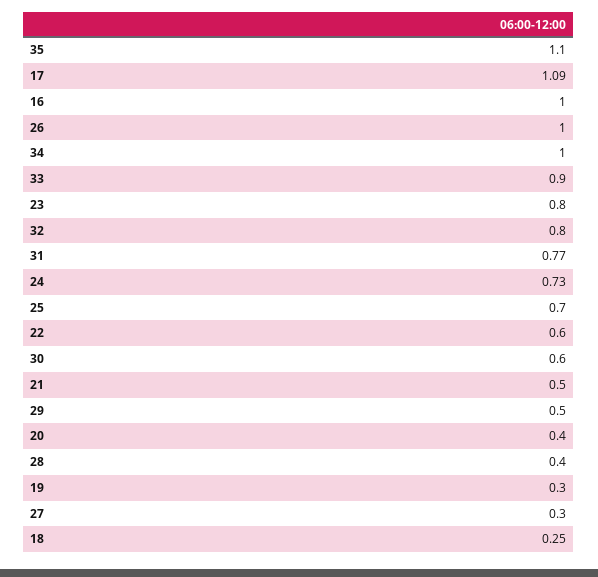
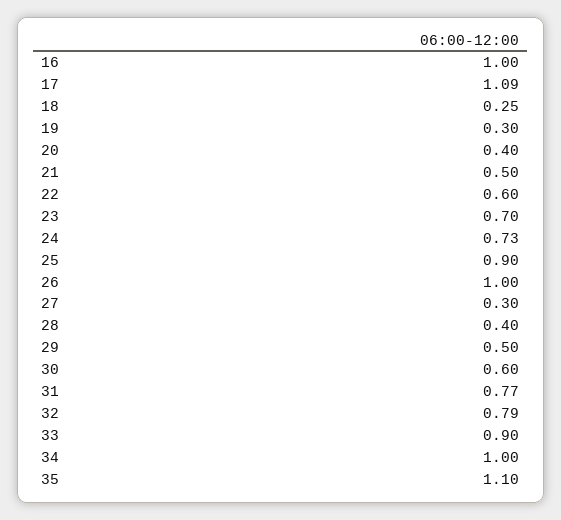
  {
    "35": 1.1,
    "17": 1.09,
    "16": 1,
    "26": 1,
    "34": 1,
    "33": 0.9,
-   "23": 0.8,
+   "23": 0.7,
-   "32": 0.8,
+   "32": 0.79,
    "31": 0.77,
    "24": 0.73,
-   "25": 0.7,
+   "25": 0.9,
    "22": 0.6,
    "30": 0.6,
    "21": 0.5,
    "29": 0.5,
    "20": 0.4,
    "28": 0.4,
    "19": 0.3,
    "27": 0.3,
    "18": 0.25
  }

